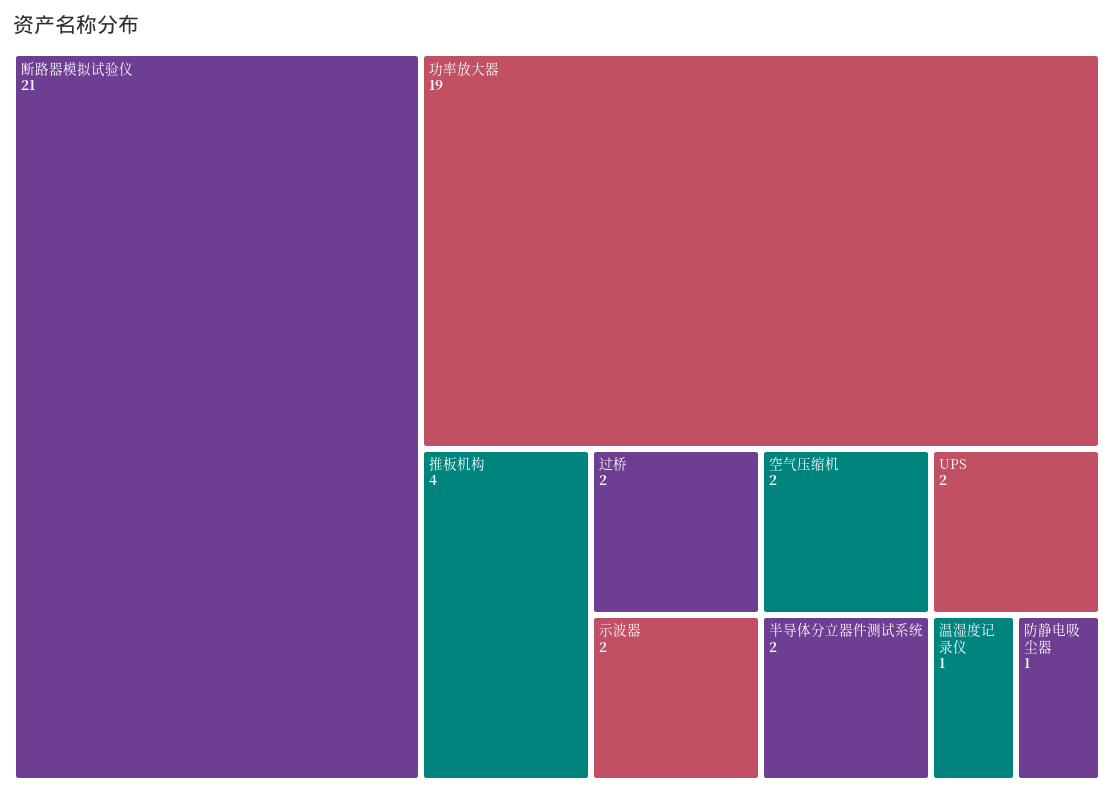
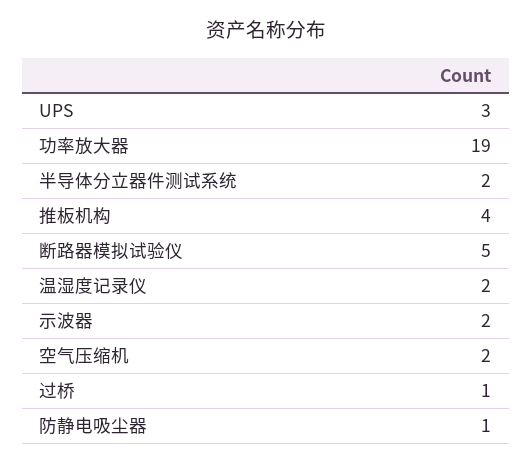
  {
-   "断路器模拟试验仪": 21,
+   "断路器模拟试验仪": 5,
    "功率放大器": 19,
    "推板机构": 4,
-   "过桥": 2,
+   "过桥": 1,
    "示波器": 2,
    "空气压缩机": 2,
    "半导体分立器件测试系统": 2,
-   "UPS": 2,
+   "UPS": 3,
-   "温湿度记录仪": 1,
+   "温湿度记录仪": 2,
    "防静电吸尘器": 1
  }

